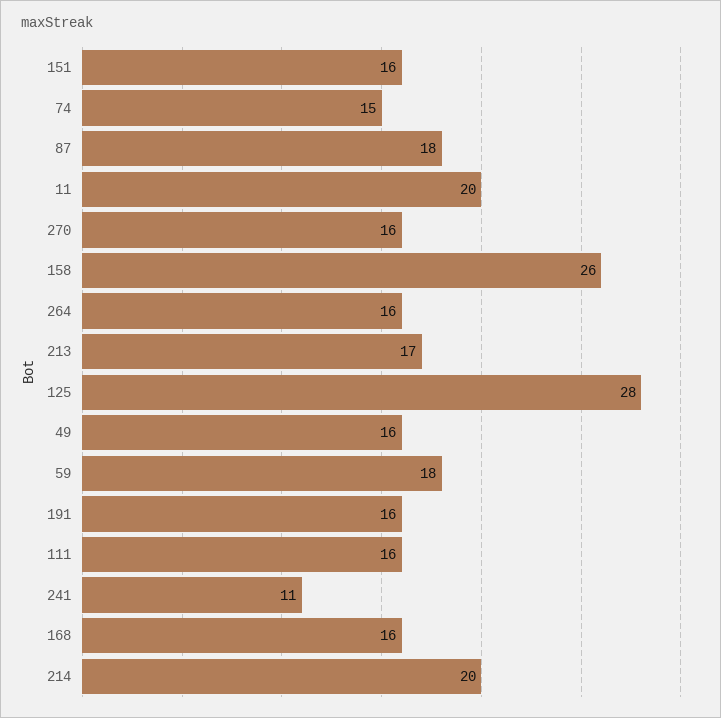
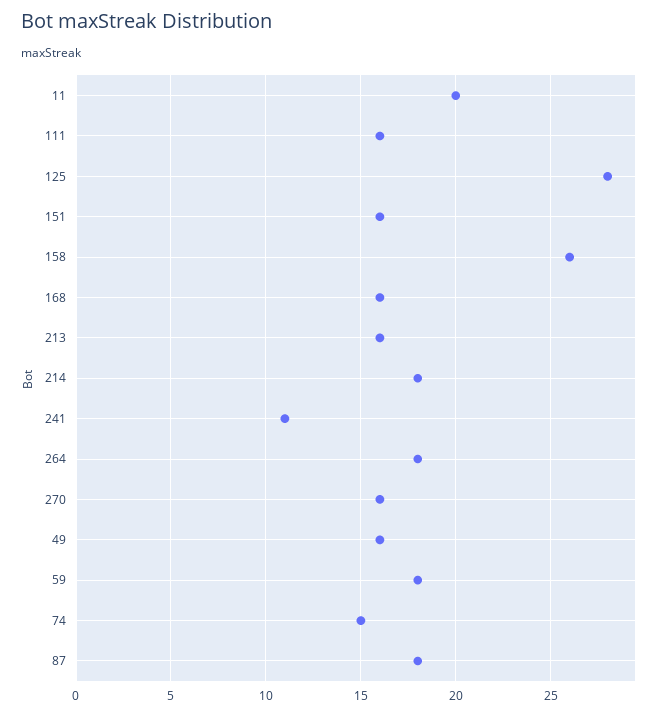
  {
    "151": 16,
    "74": 15,
    "87": 18,
    "11": 20,
    "270": 16,
    "158": 26,
-   "264": 16,
+   "264": 18,
-   "213": 17,
+   "213": 16,
    "125": 28,
    "49": 16,
    "59": 18,
-   "191": 16,
    "111": 16,
    "241": 11,
    "168": 16,
-   "214": 20
+   "214": 18
  }

